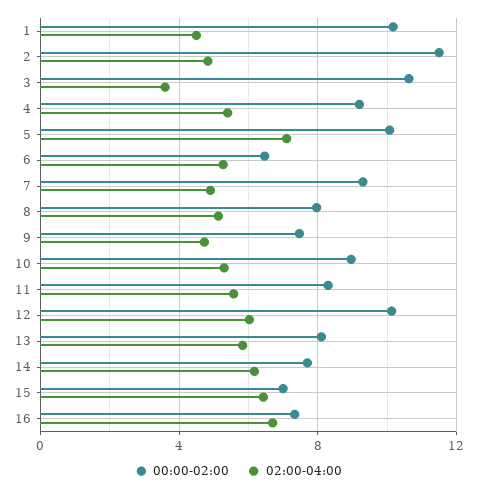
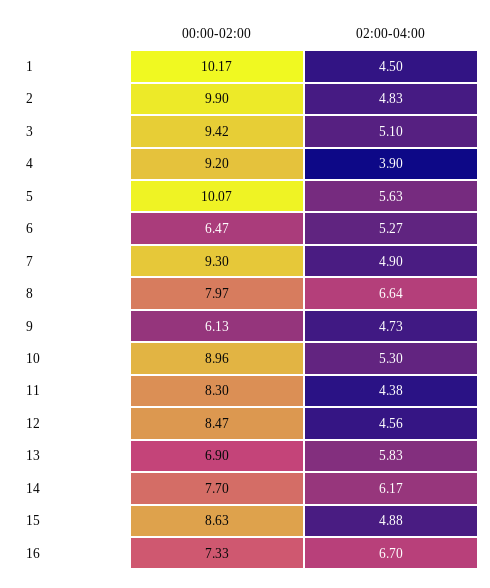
  {
    "00:00-02:00": {
      "1": 10.17,
-     "2": 11.5,
+     "2": 9.9,
-     "3": 10.5,
+     "3": 9.42,
      "4": 9.2,
      "5": 10.07,
      "6": 6.47,
      "7": 9.3,
      "8": 7.97,
-     "9": 7.5,
+     "9": 6.13,
      "10": 8.96,
      "11": 8.3,
-     "12": 10,
+     "12": 8.47,
-     "13": 8,
+     "13": 6.9,
      "14": 7.7,
-     "15": 7,
+     "15": 8.63,
      "16": 7.33
    },
    "02:00-04:00": {
      "1": 4.5,
      "2": 4.83,
-     "3": 3.5,
+     "3": 5.1,
-     "4": 5.5,
+     "4": 3.9,
-     "5": 7,
+     "5": 5.63,
      "6": 5.27,
      "7": 4.9,
-     "8": 5,
+     "8": 6.64,
      "9": 4.73,
      "10": 5.3,
-     "11": 5.5,
+     "11": 4.38,
-     "12": 6,
+     "12": 4.56,
      "13": 5.83,
      "14": 6.17,
-     "15": 6.5,
+     "15": 4.88,
      "16": 6.7
    }
  }

